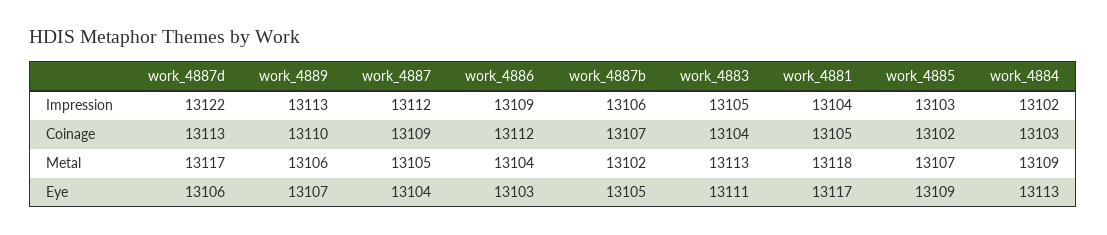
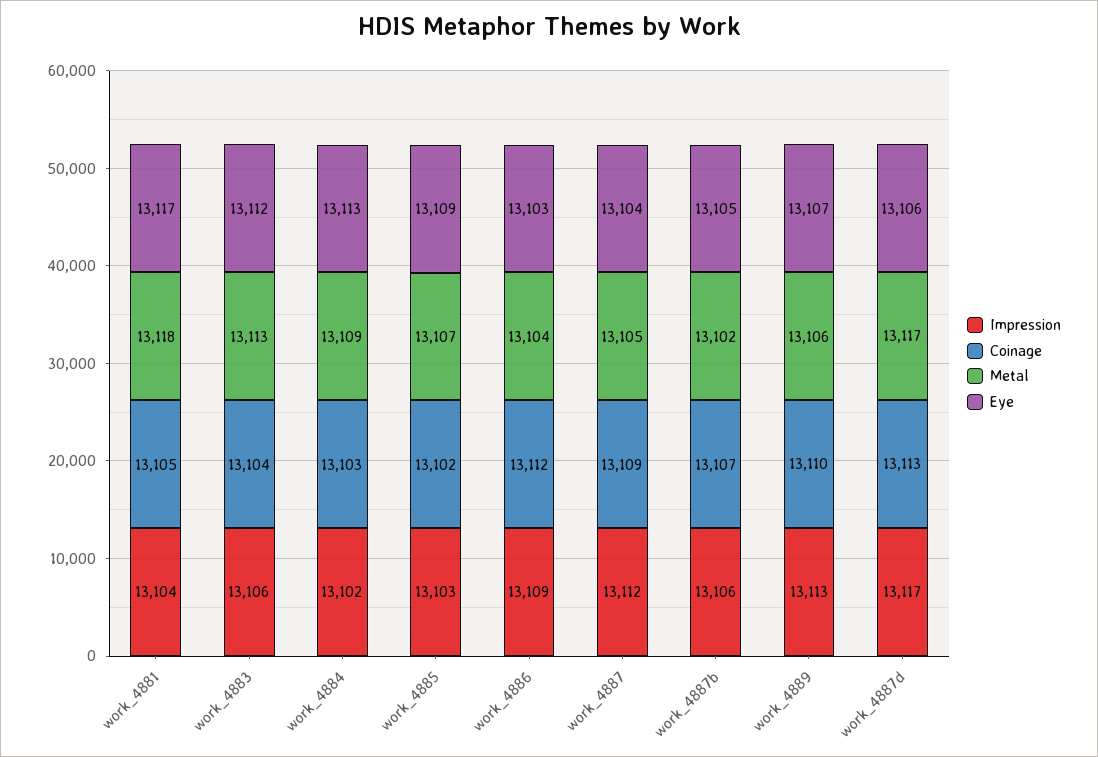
  {
    "Impression": {
-     "work_4887d": 13122,
+     "work_4887d": 13117,
      "work_4889": 13113,
      "work_4887": 13112,
      "work_4886": 13109,
      "work_4887b": 13106,
-     "work_4883": 13105,
+     "work_4883": 13106,
      "work_4881": 13104,
      "work_4885": 13103,
      "work_4884": 13102
    },
    "Coinage": {
      "work_4887d": 13113,
      "work_4889": 13110,
      "work_4887": 13109,
      "work_4886": 13112,
      "work_4887b": 13107,
      "work_4883": 13104,
      "work_4881": 13105,
      "work_4885": 13102,
      "work_4884": 13103
    },
    "Metal": {
      "work_4887d": 13117,
      "work_4889": 13106,
      "work_4887": 13105,
      "work_4886": 13104,
      "work_4887b": 13102,
      "work_4883": 13113,
      "work_4881": 13118,
      "work_4885": 13107,
      "work_4884": 13109
    },
    "Eye": {
      "work_4887d": 13106,
      "work_4889": 13107,
      "work_4887": 13104,
      "work_4886": 13103,
      "work_4887b": 13105,
-     "work_4883": 13111,
+     "work_4883": 13112,
      "work_4881": 13117,
      "work_4885": 13109,
      "work_4884": 13113
    }
  }

